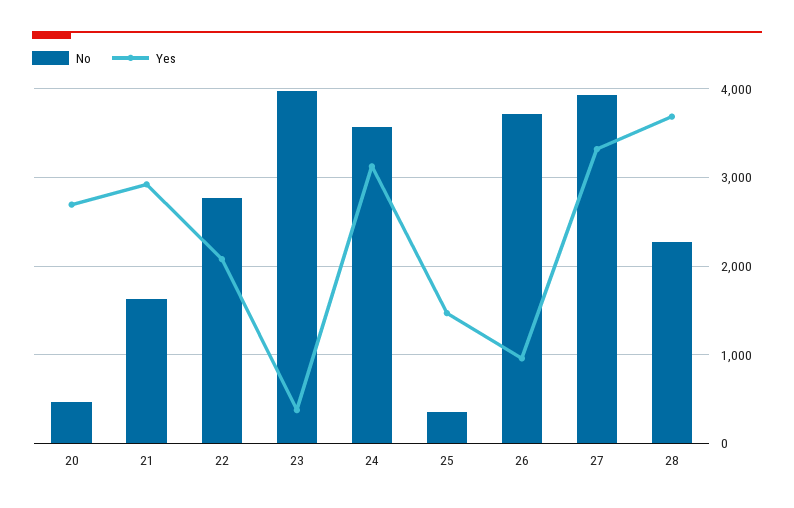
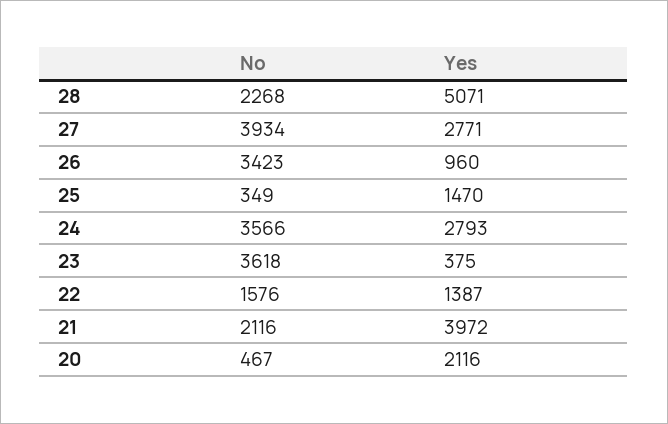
  {
    "No": {
      "20": 467,
-     "21": 1600,
+     "21": 2116,
-     "22": 2800,
+     "22": 1576,
-     "23": 4000,
+     "23": 3618,
      "24": 3566,
      "25": 349,
-     "26": 3700,
+     "26": 3423,
      "27": 3934,
      "28": 2268
    },
    "Yes": {
-     "20": 2700,
+     "20": 2116,
-     "21": 2900,
+     "21": 3972,
-     "22": 2100,
+     "22": 1387,
      "23": 375,
-     "24": 3100,
+     "24": 2793,
      "25": 1470,
      "26": 960,
-     "27": 3300,
+     "27": 2771,
-     "28": 3700
+     "28": 5071
    }
  }

